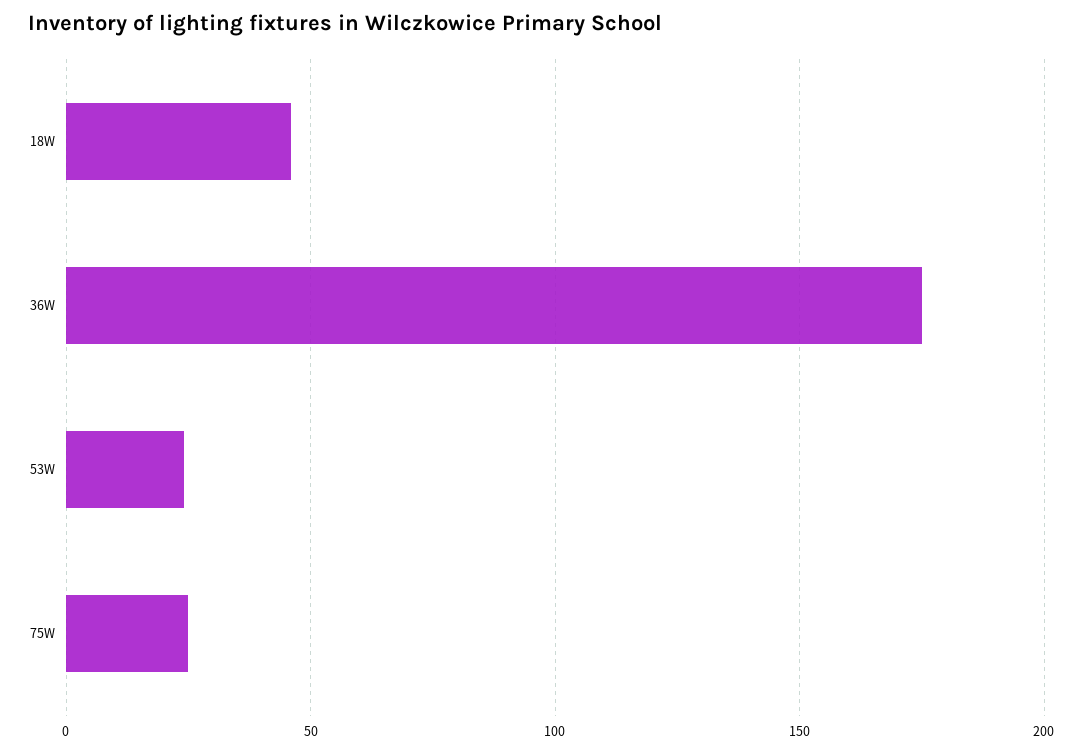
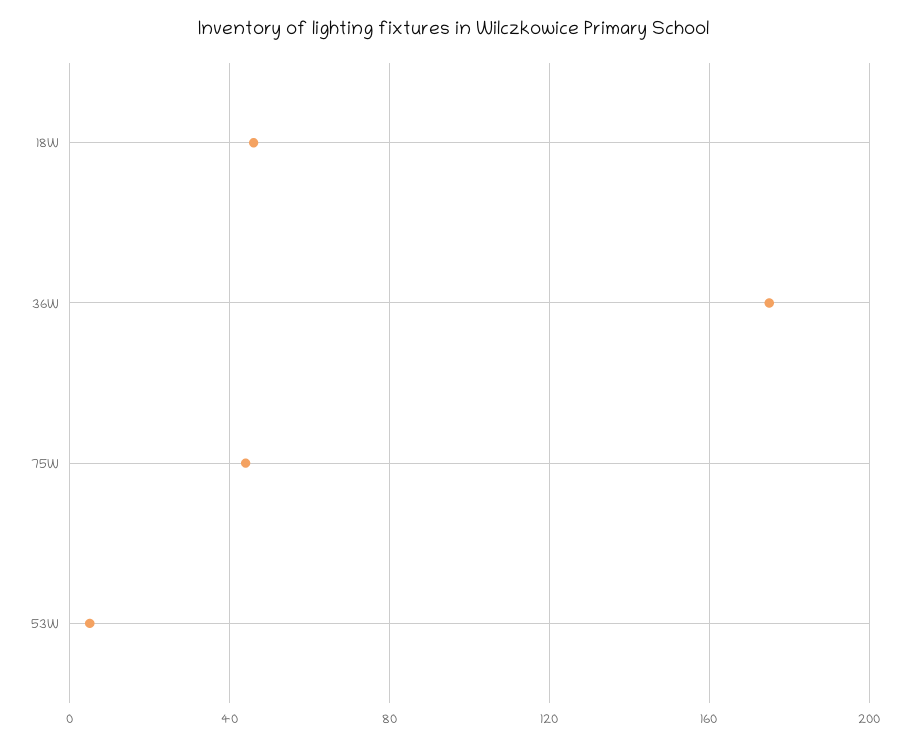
  {
    "18W": 45,
    "36W": 175,
-   "53W": 25,
+   "53W": 5,
-   "75W": 25
+   "75W": 45
  }

